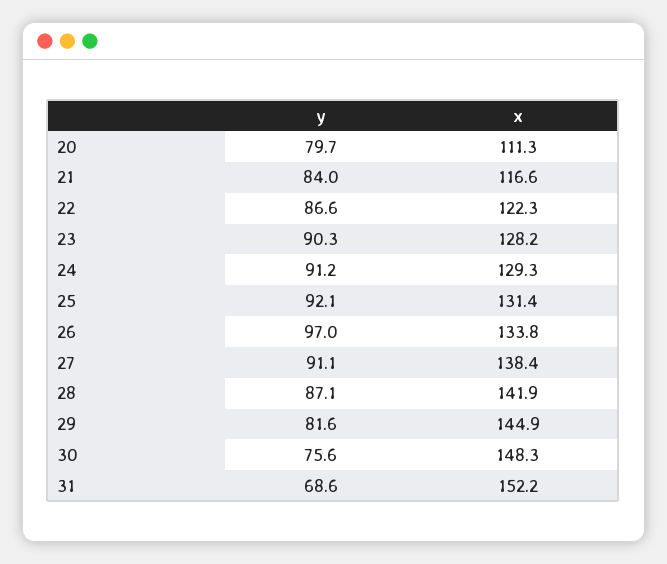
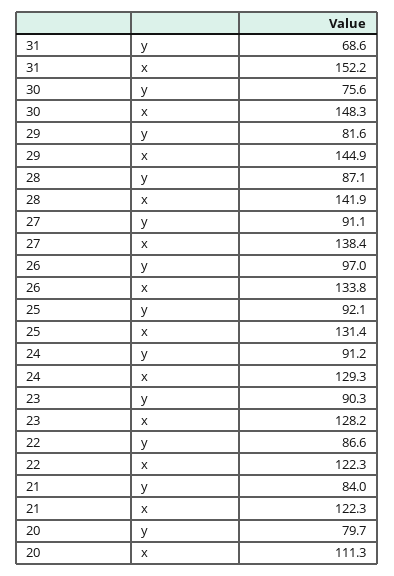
  {
    "y": {
      "20": 79.7,
      "21": 84,
      "22": 86.6,
      "23": 90.3,
      "24": 91.2,
      "25": 92.1,
      "26": 97,
      "27": 91.1,
      "28": 87.1,
      "29": 81.6,
      "30": 75.6,
      "31": 68.6
    },
    "x": {
      "20": 111.3,
-     "21": 116.6,
+     "21": 122.3,
      "22": 122.3,
      "23": 128.2,
      "24": 129.3,
      "25": 131.4,
      "26": 133.8,
      "27": 138.4,
      "28": 141.9,
      "29": 144.9,
      "30": 148.3,
      "31": 152.2
    }
  }

